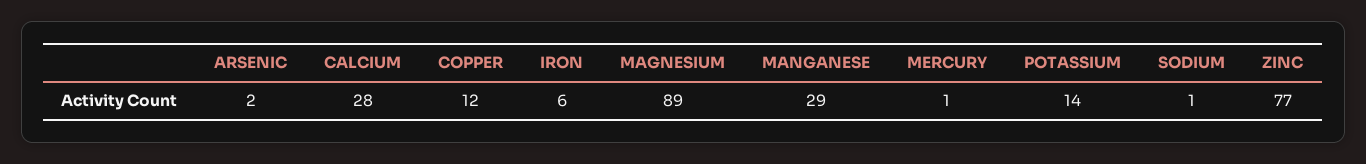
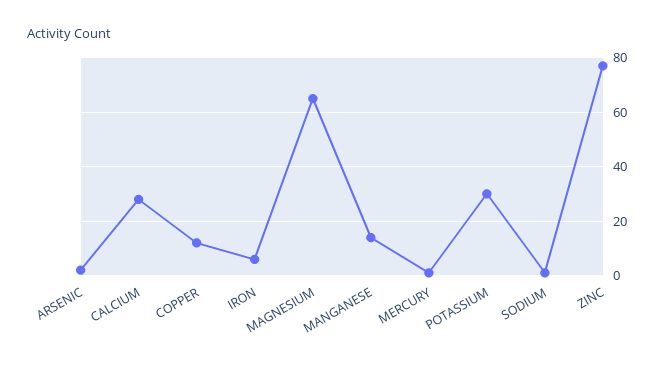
  {
    "ARSENIC": 2,
    "CALCIUM": 28,
    "COPPER": 12,
    "IRON": 6,
-   "MAGNESIUM": 89,
+   "MAGNESIUM": 65,
-   "MANGANESE": 29,
+   "MANGANESE": 15,
    "MERCURY": 1,
-   "POTASSIUM": 14,
+   "POTASSIUM": 30,
    "SODIUM": 1,
    "ZINC": 77
  }

